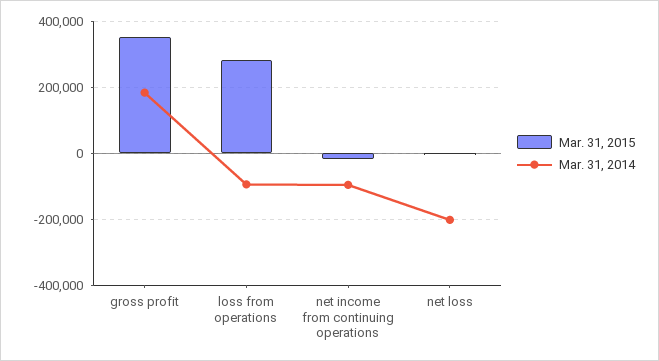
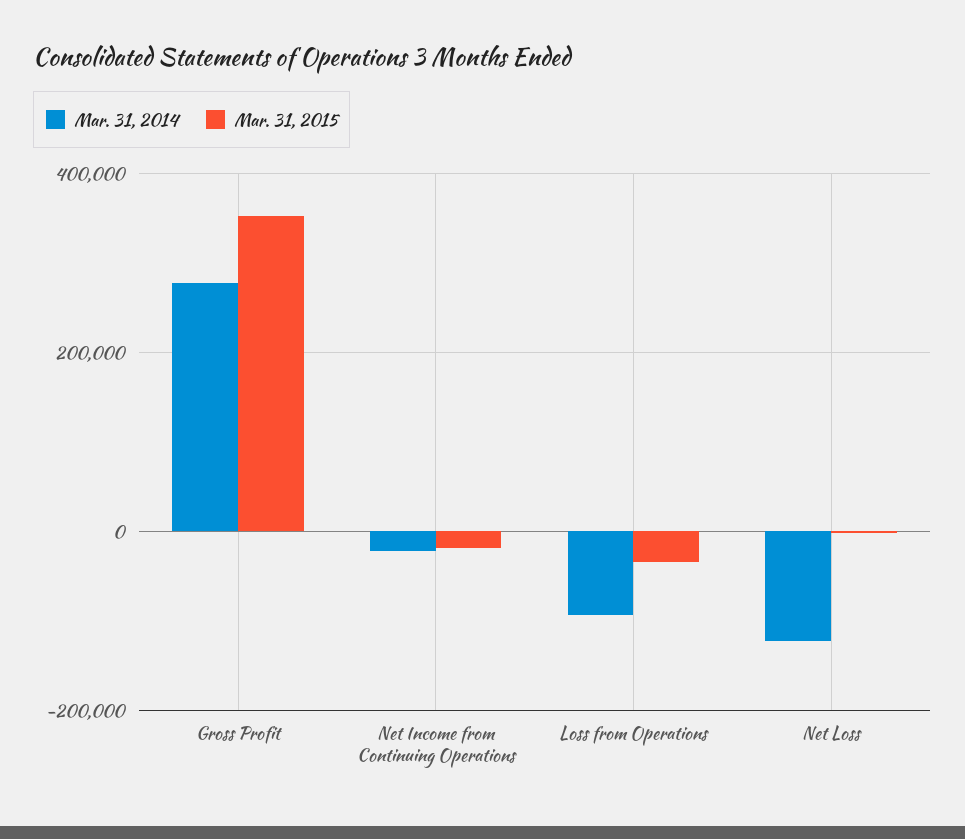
  {
    "Mar. 31, 2015": {
      "gross profit": 360000,
-     "loss from operations": 280000,
+     "loss from operations": -40000,
      "net income from continuing operations": -20000,
      "net loss": 0
    },
    "Mar. 31, 2014": {
-     "gross profit": 180000,
+     "gross profit": 280000,
      "loss from operations": -100000,
-     "net income from continuing operations": -100000,
+     "net income from continuing operations": -20000,
-     "net loss": -200000
+     "net loss": -120000
    }
  }

